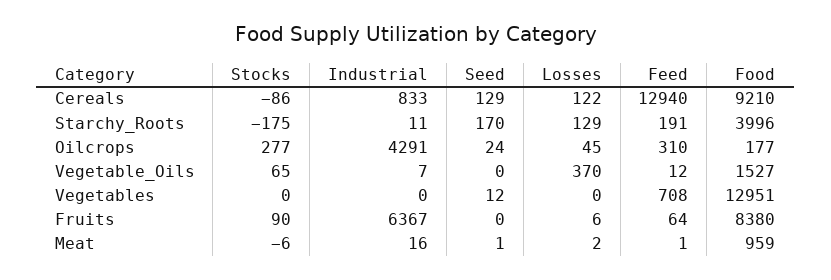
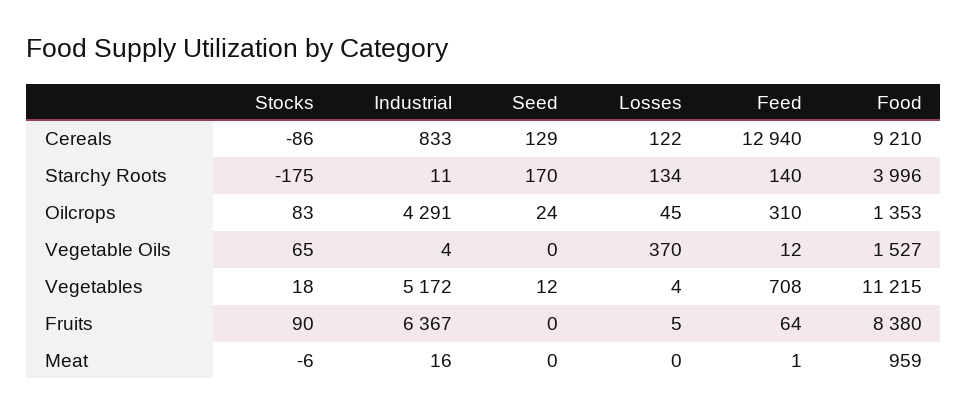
  {
    "Stocks": {
      "Cereals": -86,
      "Starchy_Roots": -175,
-     "Oilcrops": 277,
+     "Oilcrops": 83,
      "Vegetable_Oils": 65,
-     "Vegetables": 0,
+     "Vegetables": 18,
      "Fruits": 90,
      "Meat": -6
    },
    "Industrial": {
      "Cereals": 833,
      "Starchy_Roots": 11,
      "Oilcrops": 4291,
-     "Vegetable_Oils": 7,
+     "Vegetable_Oils": 4,
-     "Vegetables": 0,
+     "Vegetables": 5172,
      "Fruits": 6367,
      "Meat": 16
    },
    "Seed": {
      "Cereals": 129,
      "Starchy_Roots": 170,
      "Oilcrops": 24,
      "Vegetable_Oils": 0,
      "Vegetables": 12,
      "Fruits": 0,
-     "Meat": 1
+     "Meat": 0
    },
    "Losses": {
      "Cereals": 122,
-     "Starchy_Roots": 129,
+     "Starchy_Roots": 134,
      "Oilcrops": 45,
      "Vegetable_Oils": 370,
-     "Vegetables": 0,
+     "Vegetables": 4,
-     "Fruits": 6,
+     "Fruits": 5,
-     "Meat": 2
+     "Meat": 0
    },
    "Feed": {
      "Cereals": 12940,
-     "Starchy_Roots": 191,
+     "Starchy_Roots": 140,
      "Oilcrops": 310,
      "Vegetable_Oils": 12,
      "Vegetables": 708,
      "Fruits": 64,
      "Meat": 1
    },
    "Food": {
      "Cereals": 9210,
      "Starchy_Roots": 3996,
-     "Oilcrops": 177,
+     "Oilcrops": 1353,
      "Vegetable_Oils": 1527,
-     "Vegetables": 12951,
+     "Vegetables": 11215,
      "Fruits": 8380,
      "Meat": 959
    }
  }

